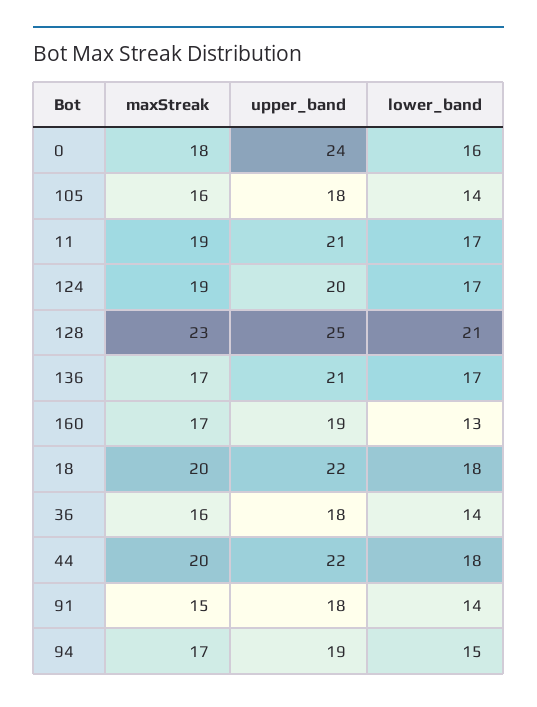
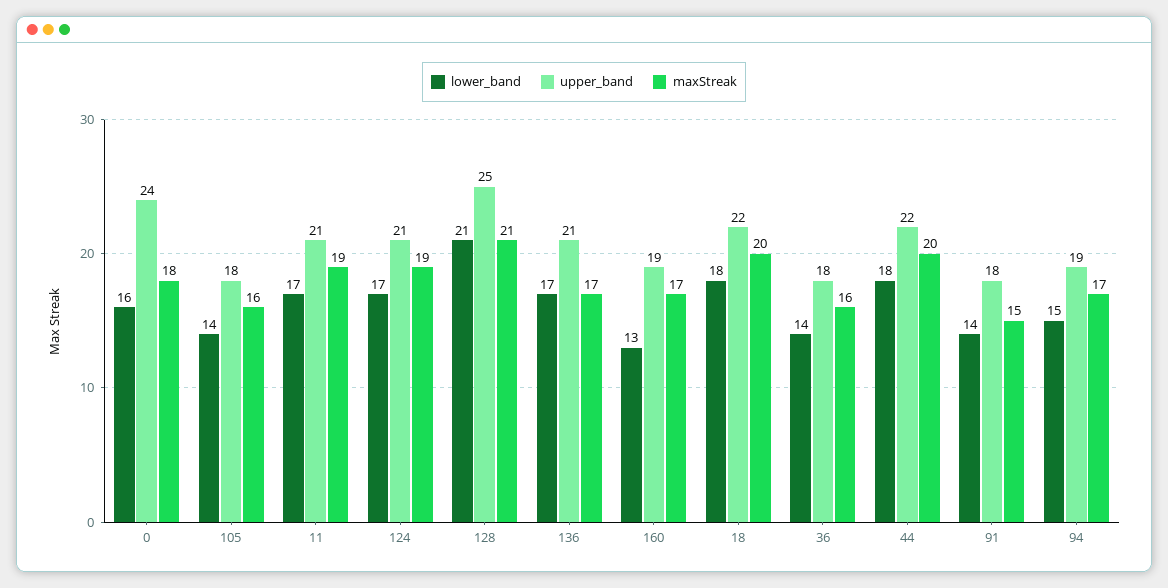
  {
    "maxStreak": {
      "0": 18,
      "105": 16,
      "11": 19,
      "124": 19,
-     "128": 23,
+     "128": 21,
      "136": 17,
      "160": 17,
      "18": 20,
      "36": 16,
      "44": 20,
      "91": 15,
      "94": 17
    },
    "upper_band": {
      "0": 24,
      "105": 18,
      "11": 21,
-     "124": 20,
+     "124": 21,
      "128": 25,
      "136": 21,
      "160": 19,
      "18": 22,
      "36": 18,
      "44": 22,
      "91": 18,
      "94": 19
    },
    "lower_band": {
      "0": 16,
      "105": 14,
      "11": 17,
      "124": 17,
      "128": 21,
      "136": 17,
      "160": 13,
      "18": 18,
      "36": 14,
      "44": 18,
      "91": 14,
      "94": 15
    }
  }

